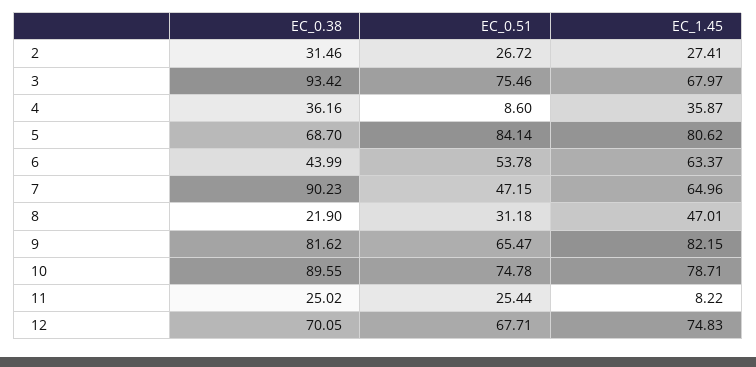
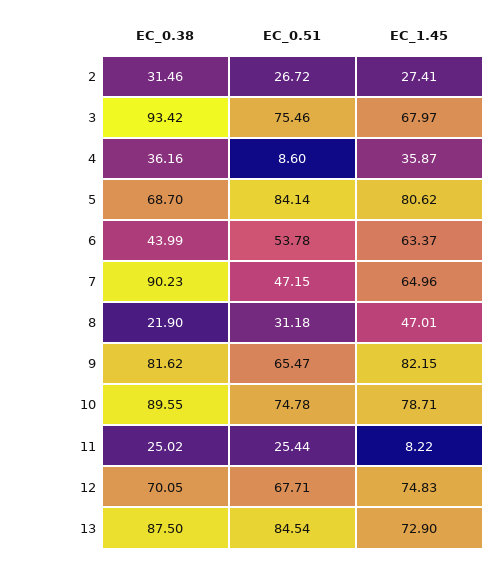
  {
    "EC_0.38": {
      "2": 31.46,
      "3": 93.42,
      "4": 36.16,
      "5": 68.7,
      "6": 43.99,
      "7": 90.23,
      "8": 21.9,
      "9": 81.62,
      "10": 89.55,
      "11": 25.02,
-     "12": 70.05
+     "12": 70.05,
+     "13": 87.5
    },
    "EC_0.51": {
      "2": 26.72,
      "3": 75.46,
      "4": 8.6,
      "5": 84.14,
      "6": 53.78,
      "7": 47.15,
      "8": 31.18,
      "9": 65.47,
      "10": 74.78,
      "11": 25.44,
-     "12": 67.71
+     "12": 67.71,
+     "13": 84.54
    },
    "EC_1.45": {
      "2": 27.41,
      "3": 67.97,
      "4": 35.87,
      "5": 80.62,
      "6": 63.37,
      "7": 64.96,
      "8": 47.01,
      "9": 82.15,
      "10": 78.71,
      "11": 8.22,
-     "12": 74.83
+     "12": 74.83,
+     "13": 72.9
    }
  }

